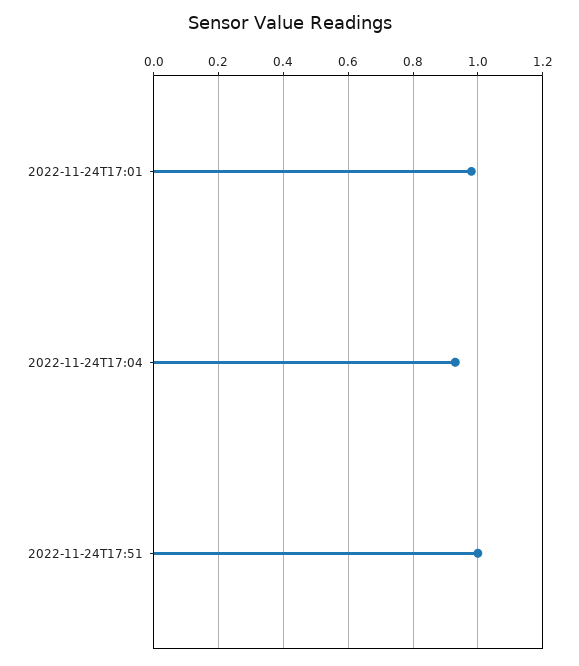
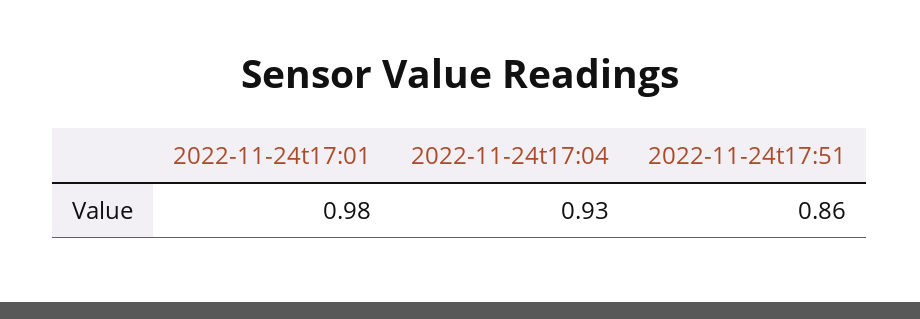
  {
    "2022-11-24T17:01": 0.98,
    "2022-11-24T17:04": 0.93,
-   "2022-11-24T17:51": 1
+   "2022-11-24T17:51": 0.86
  }

